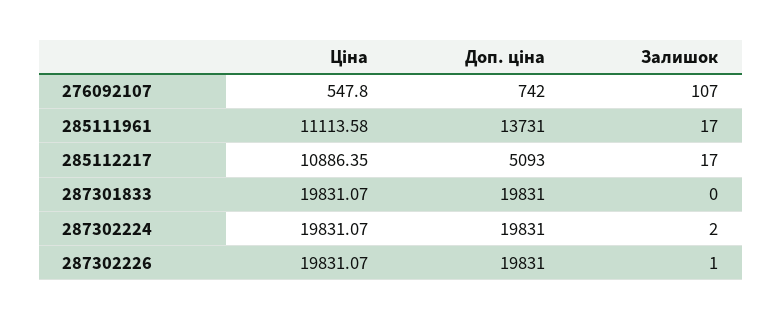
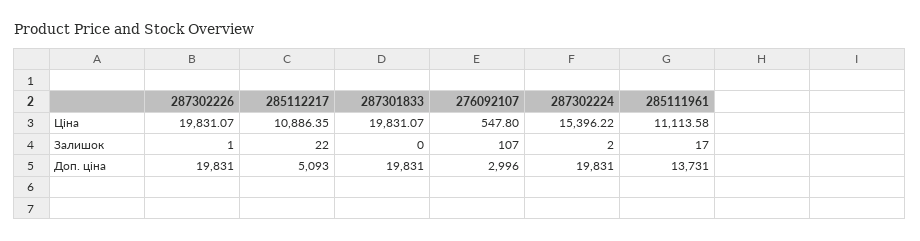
  {
    "Ціна": {
      "276092107": 547.8,
      "285111961": 11113.58,
      "285112217": 10886.35,
      "287301833": 19831.07,
-     "287302224": 19831.07,
+     "287302224": 15396.22,
      "287302226": 19831.07
    },
    "Доп. ціна": {
-     "276092107": 742,
+     "276092107": 2996,
      "285111961": 13731,
      "285112217": 5093,
      "287301833": 19831,
      "287302224": 19831,
      "287302226": 19831
    },
    "Залишок": {
      "276092107": 107,
      "285111961": 17,
-     "285112217": 17,
+     "285112217": 22,
      "287301833": 0,
      "287302224": 2,
      "287302226": 1
    }
  }

